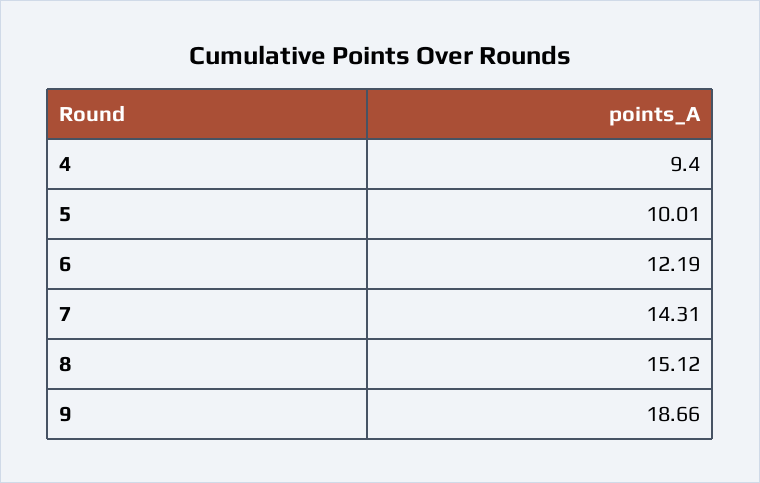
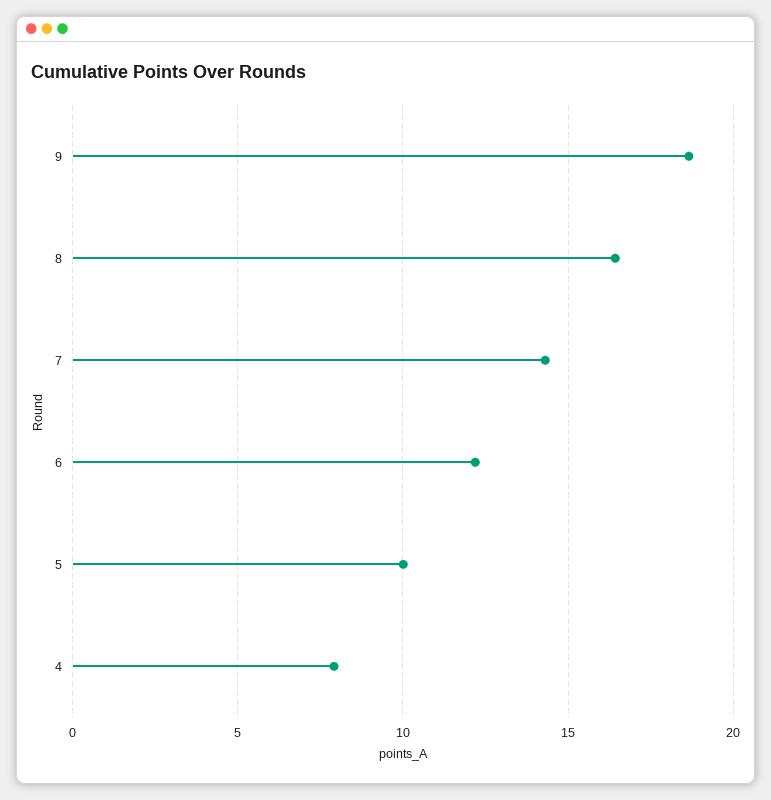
  {
-   "4": 9.4,
+   "4": 8,
    "5": 10.01,
    "6": 12.19,
    "7": 14.31,
-   "8": 15.12,
+   "8": 16.5,
    "9": 18.66
  }

